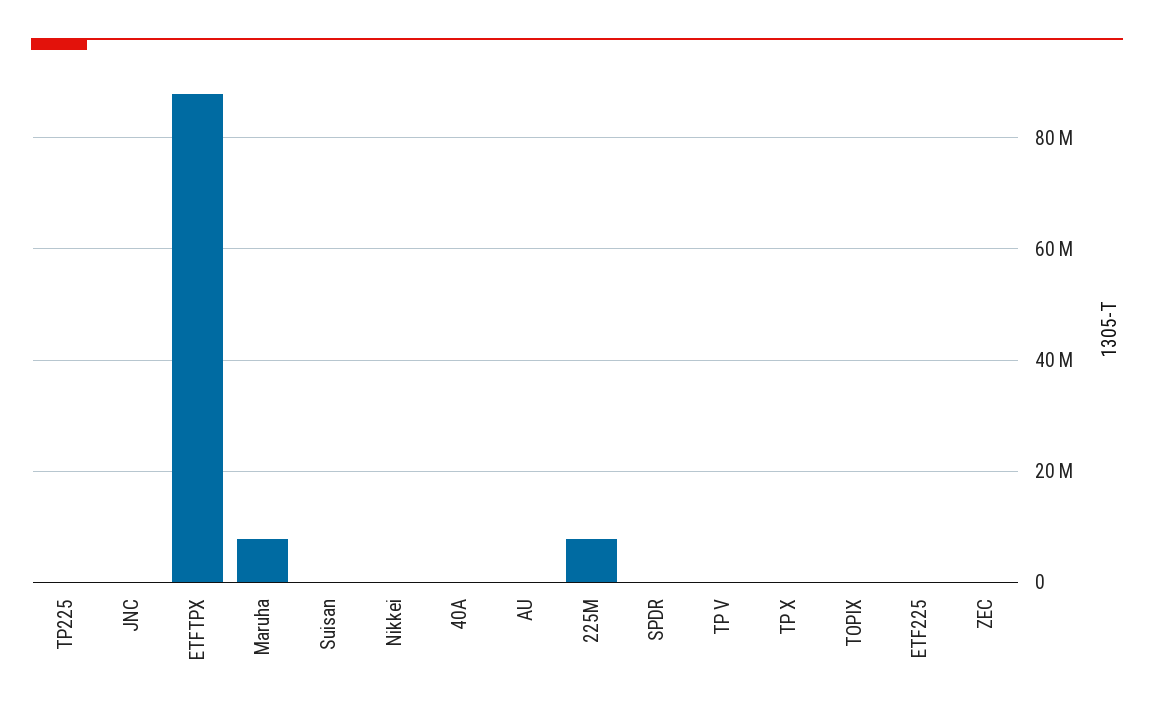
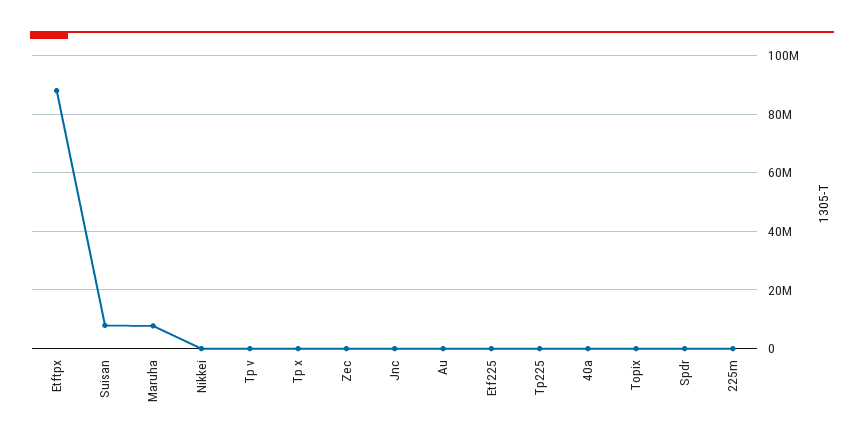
  {
    "TP225": 0,
    "JNC": 0,
    "ETFTPX": 88000000,
    "Maruha": 8000000,
-   "Suisan": 0,
+   "Suisan": 7500000,
    "Nikkei": 0,
    "40A": 0,
    "AU": 0,
-   "225M": 8000000,
+   "225M": 0,
    "SPDR": 0,
    "TP V": 0,
    "TP X": 0,
    "TOPIX": 0,
    "ETF225": 0,
    "ZEC": 0
  }

